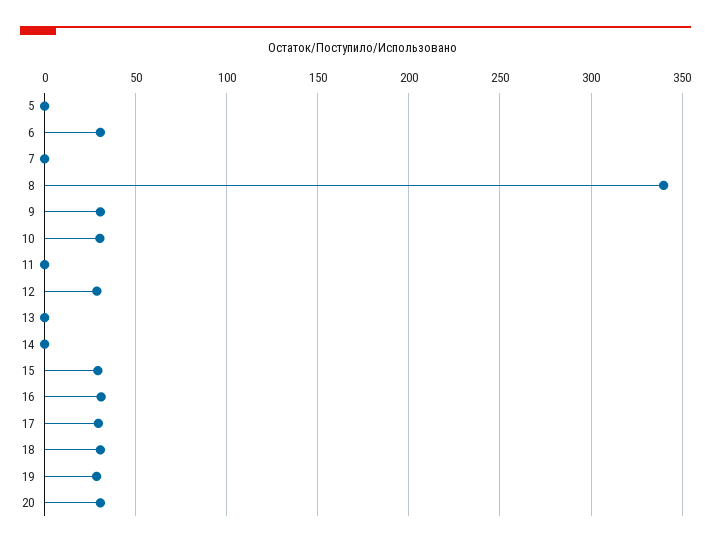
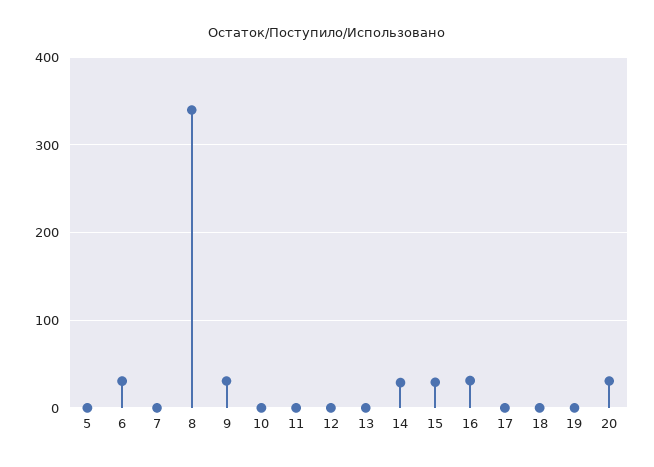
  {
    "5": 0,
    "6": 30,
    "7": 0,
    "8": 340,
    "9": 30,
-   "10": 30,
+   "10": 0,
    "11": 0,
-   "12": 30,
+   "12": 0,
    "13": 0,
-   "14": 0,
+   "14": 30,
    "15": 30,
    "16": 30,
-   "17": 30,
+   "17": 0,
-   "18": 30,
+   "18": 0,
-   "19": 30,
+   "19": 0,
    "20": 30
  }

